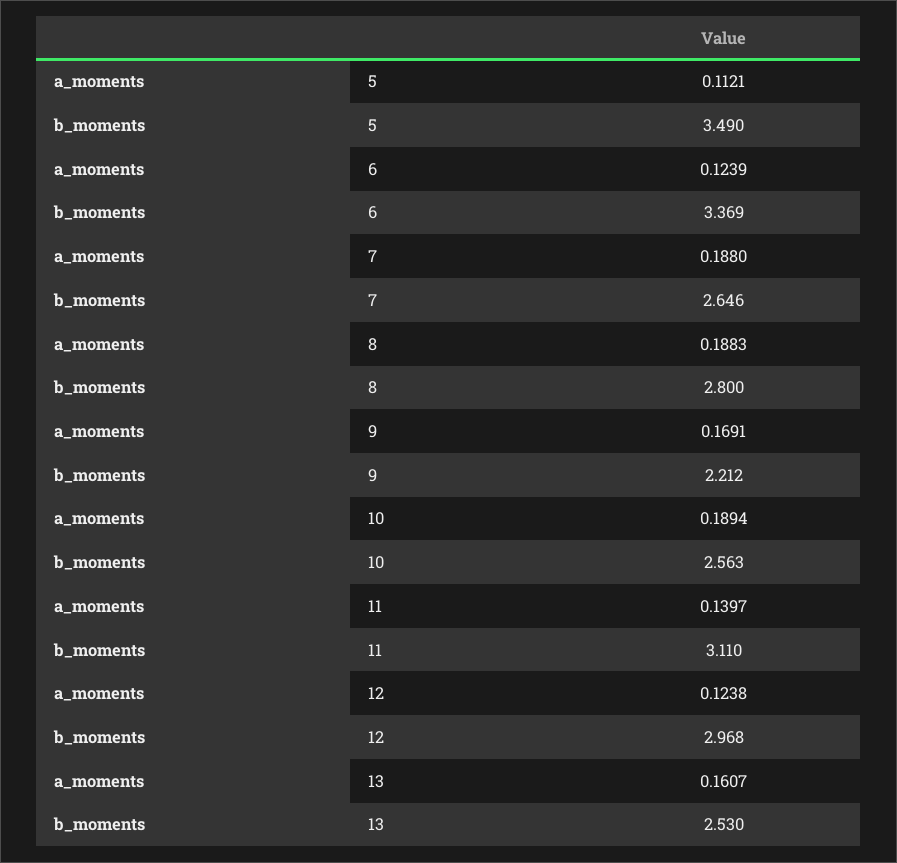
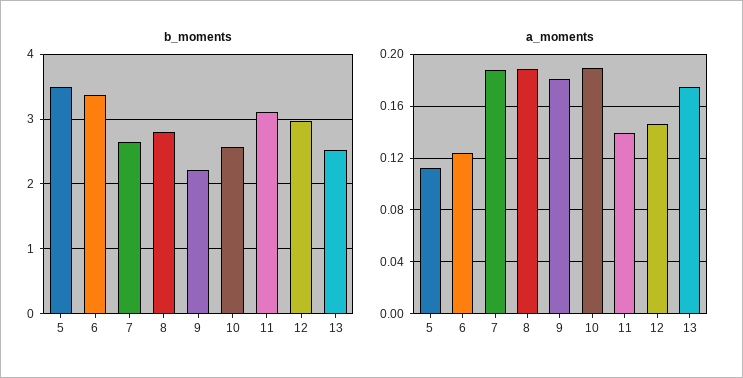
  {
    "a_moments": {
      "5": 0.1121,
      "6": 0.1239,
      "7": 0.188,
      "8": 0.1883,
-     "9": 0.1691,
+     "9": 0.18,
      "10": 0.1894,
      "11": 0.1397,
-     "12": 0.1238,
+     "12": 0.145,
-     "13": 0.1607
+     "13": 0.175
    },
    "b_moments": {
      "5": 3.49,
      "6": 3.369,
      "7": 2.646,
      "8": 2.8,
      "9": 2.212,
      "10": 2.563,
      "11": 3.11,
      "12": 2.968,
      "13": 2.53
    }
  }

